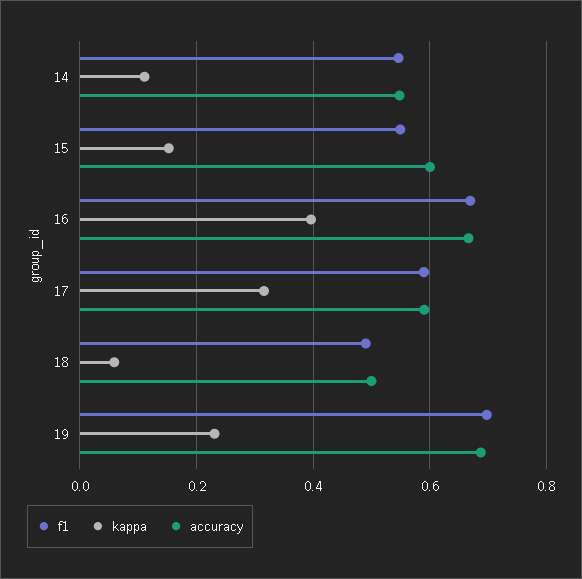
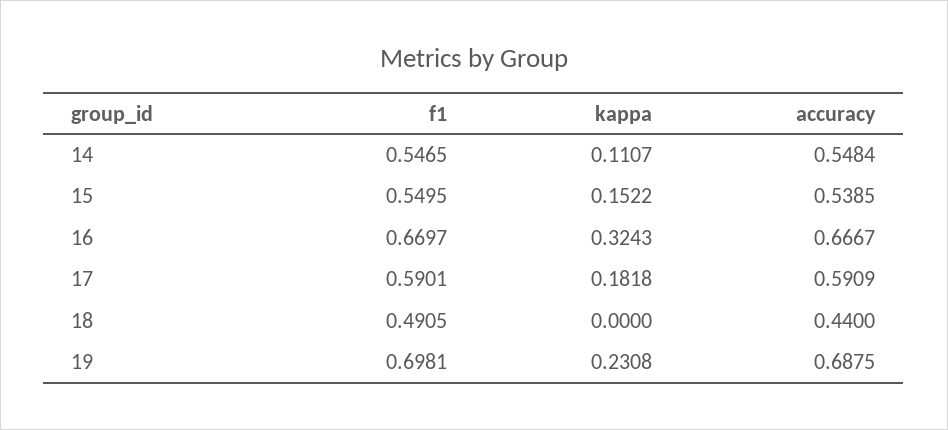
  {
    "f1": {
      "14": 0.5465,
      "15": 0.5495,
      "16": 0.6697,
      "17": 0.5901,
      "18": 0.4905,
      "19": 0.6981
    },
    "kappa": {
      "14": 0.1107,
      "15": 0.1522,
-     "16": 0.4,
+     "16": 0.3243,
-     "17": 0.32,
+     "17": 0.1818,
-     "18": 0.06,
+     "18": 0,
      "19": 0.2308
    },
    "accuracy": {
      "14": 0.5484,
-     "15": 0.6,
+     "15": 0.5385,
      "16": 0.6667,
      "17": 0.5909,
-     "18": 0.5,
+     "18": 0.44,
      "19": 0.6875
    }
  }

